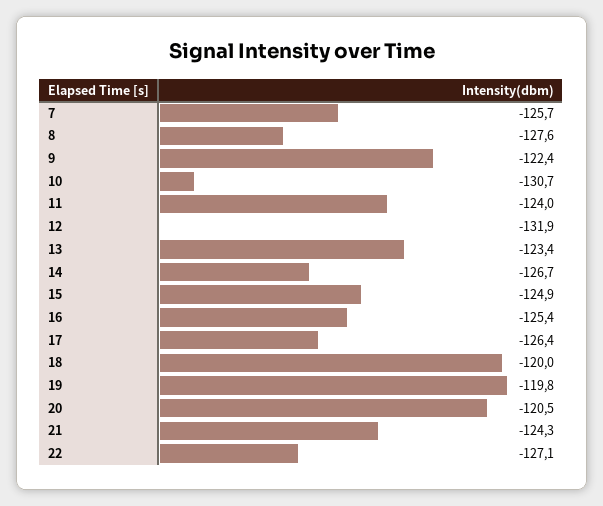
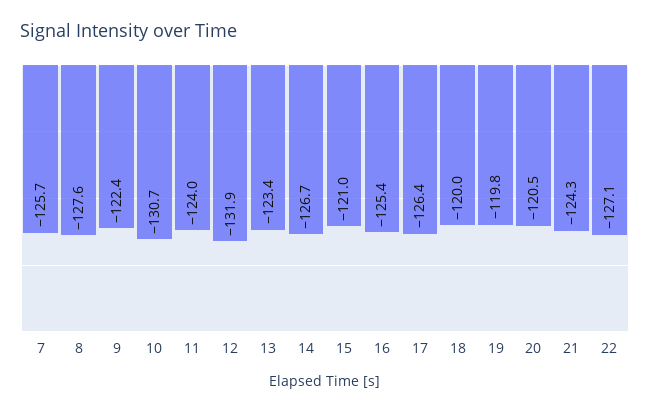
  {
    "7": -125.7,
    "8": -127.6,
    "9": -122.4,
    "10": -130.7,
    "11": -124,
    "12": -131.9,
    "13": -123.4,
    "14": -126.7,
-   "15": -124.9,
+   "15": -121,
    "16": -125.4,
    "17": -126.4,
    "18": -120,
    "19": -119.8,
    "20": -120.5,
    "21": -124.3,
    "22": -127.1
  }

